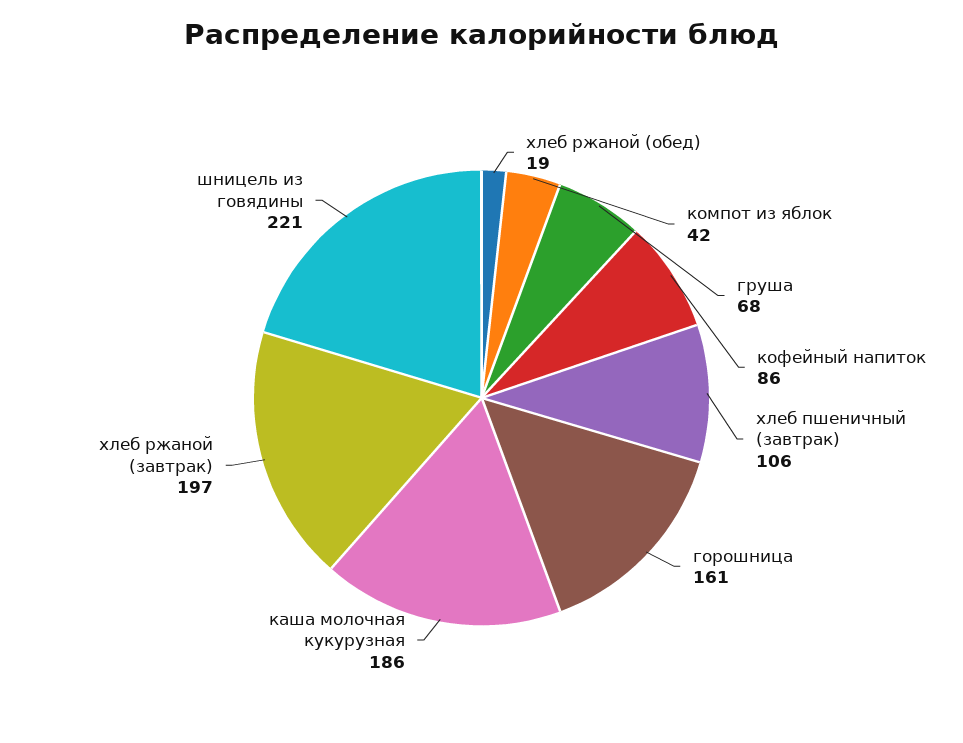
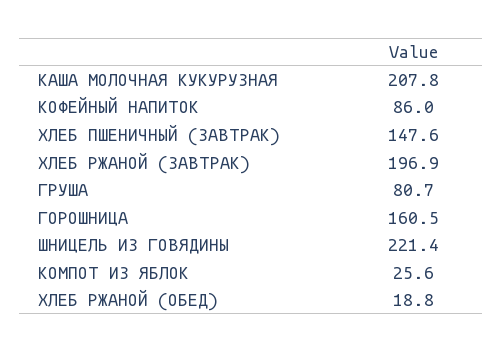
  {
    "хлеб ржаной (обед)": 18.8,
-   "компот из яблок": 42,
+   "компот из яблок": 25.6,
-   "груша": 68,
+   "груша": 80.7,
    "кофейный напиток": 86,
-   "хлеб пшеничный (завтрак)": 106,
+   "хлеб пшеничный (завтрак)": 147.6,
    "горошница": 160.5,
-   "каша молочная кукурузная": 186,
+   "каша молочная кукурузная": 207.8,
    "хлеб ржаной (завтрак)": 196.9,
    "шницель из говядины": 221.4
  }

